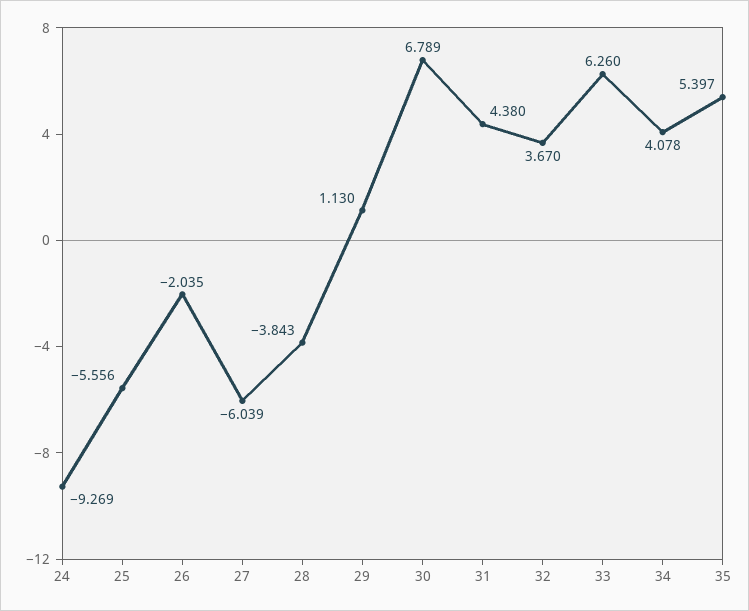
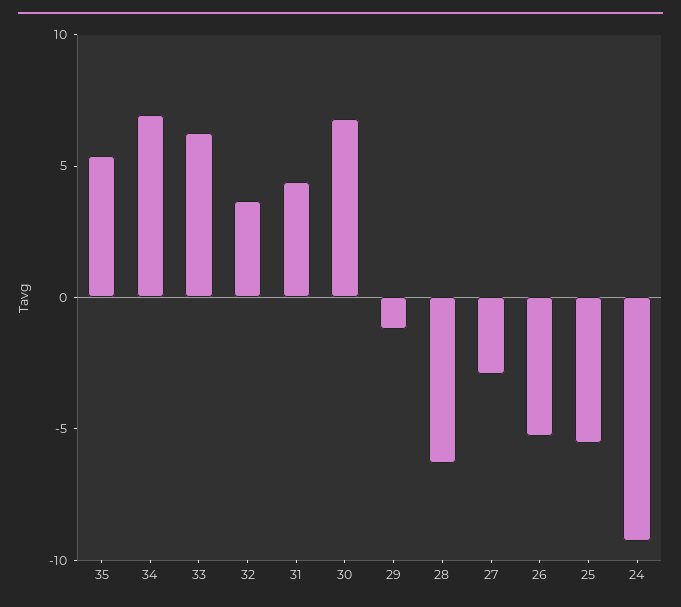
  {
    "24": -9.269,
    "25": -5.556,
-   "26": -2.035,
+   "26": -5,
-   "27": -6.039,
+   "27": -3,
-   "28": -3.843,
+   "28": -6,
-   "29": 1.13,
+   "29": -1,
    "30": 6.789,
    "31": 4.38,
    "32": 3.67,
    "33": 6.26,
-   "34": 4.078,
+   "34": 7,
    "35": 5.397
  }

